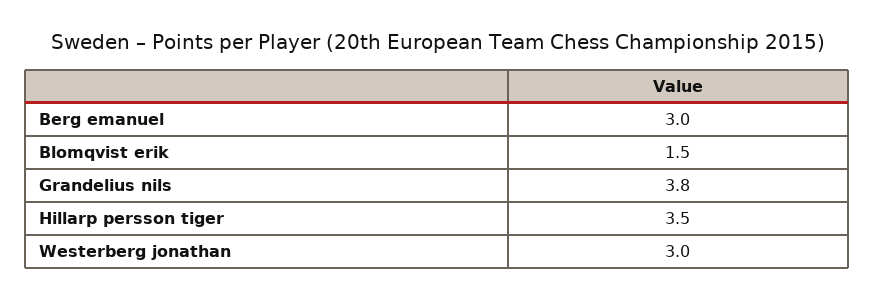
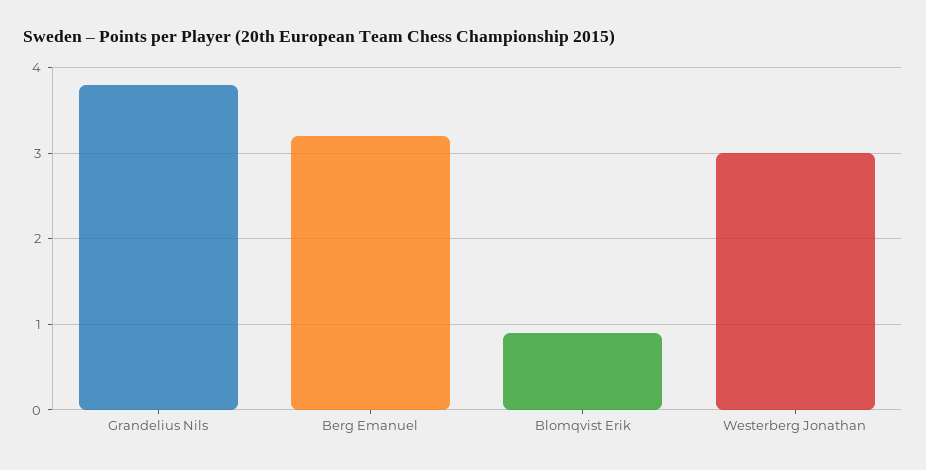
  {
-   "Berg emanuel": 3,
+   "Berg emanuel": 3.2,
-   "Blomqvist erik": 1.5,
+   "Blomqvist erik": 0.9,
    "Grandelius nils": 3.8,
-   "Hillarp persson tiger": 3.5,
    "Westerberg jonathan": 3
  }

